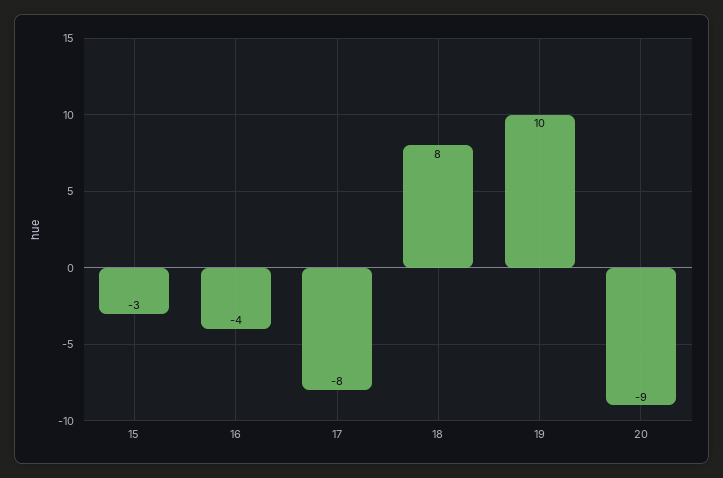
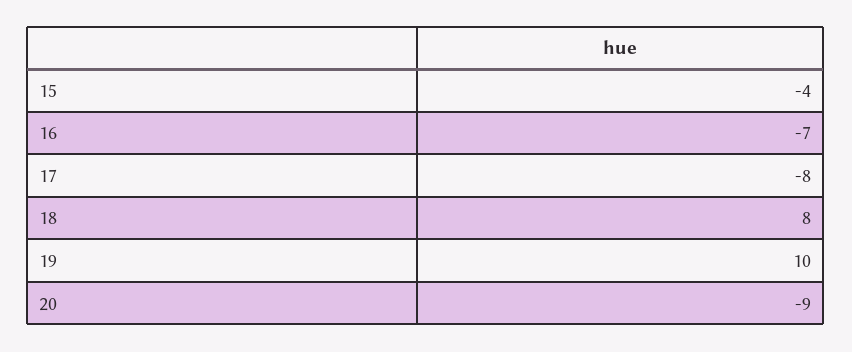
  {
-   "15": -3,
+   "15": -4,
-   "16": -4,
+   "16": -7,
    "17": -8,
    "18": 8,
    "19": 10,
    "20": -9
  }

